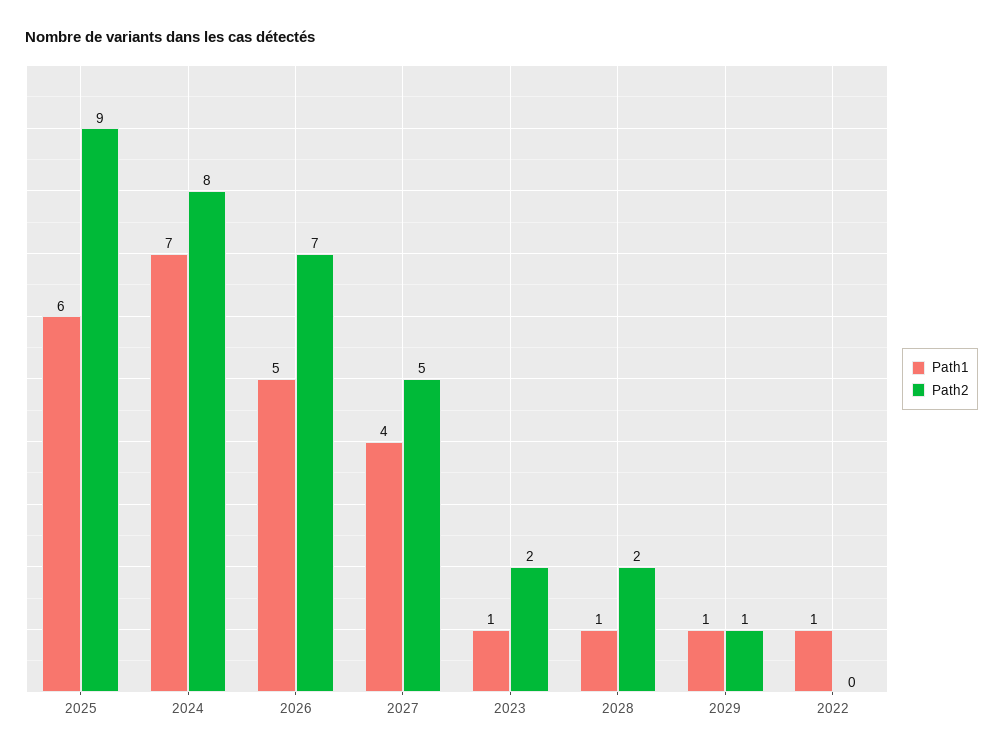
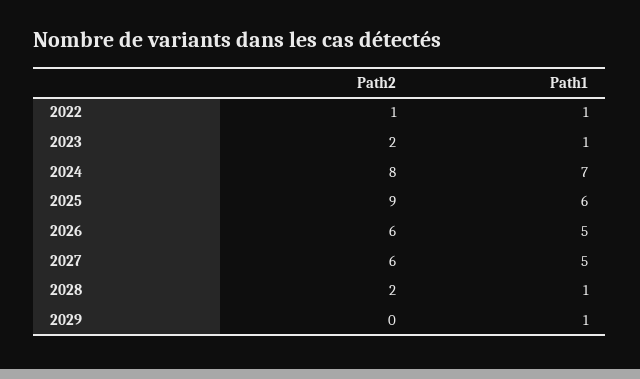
  {
    "Path1": {
      "2025": 6,
      "2024": 7,
      "2026": 5,
-     "2027": 4,
+     "2027": 5,
      "2023": 1,
      "2028": 1,
      "2029": 1,
      "2022": 1
    },
    "Path2": {
      "2025": 9,
      "2024": 8,
-     "2026": 7,
+     "2026": 6,
-     "2027": 5,
+     "2027": 6,
      "2023": 2,
      "2028": 2,
-     "2029": 1,
+     "2029": 0,
-     "2022": 0
+     "2022": 1
    }
  }

